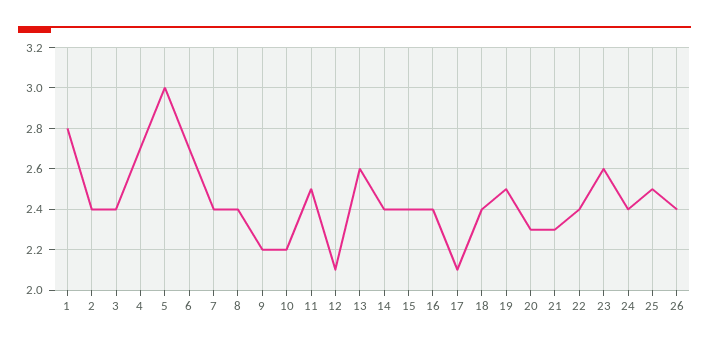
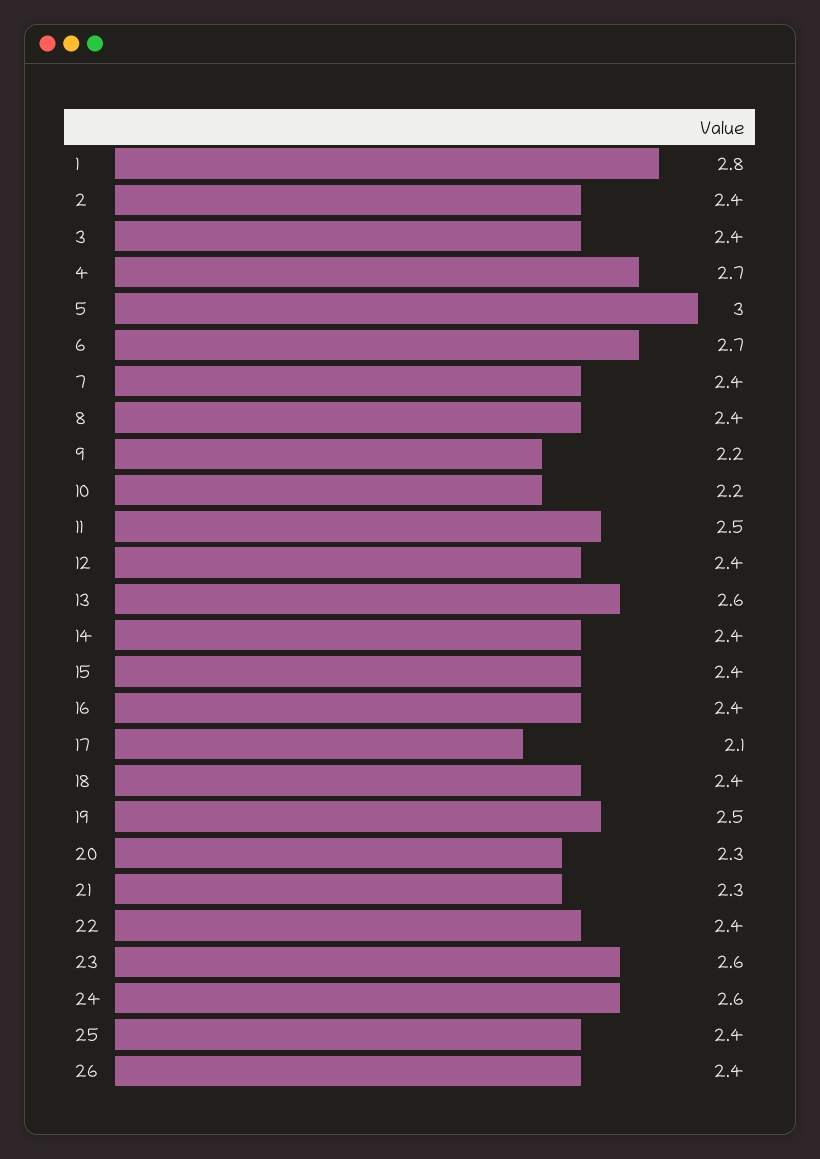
  {
    "1": 2.8,
    "2": 2.4,
    "3": 2.4,
    "4": 2.7,
    "5": 3,
    "6": 2.7,
    "7": 2.4,
    "8": 2.4,
    "9": 2.2,
    "10": 2.2,
    "11": 2.5,
-   "12": 2.1,
+   "12": 2.4,
    "13": 2.6,
    "14": 2.4,
    "15": 2.4,
    "16": 2.4,
    "17": 2.1,
    "18": 2.4,
    "19": 2.5,
    "20": 2.3,
    "21": 2.3,
    "22": 2.4,
    "23": 2.6,
-   "24": 2.4,
+   "24": 2.6,
-   "25": 2.5,
+   "25": 2.4,
    "26": 2.4
  }

